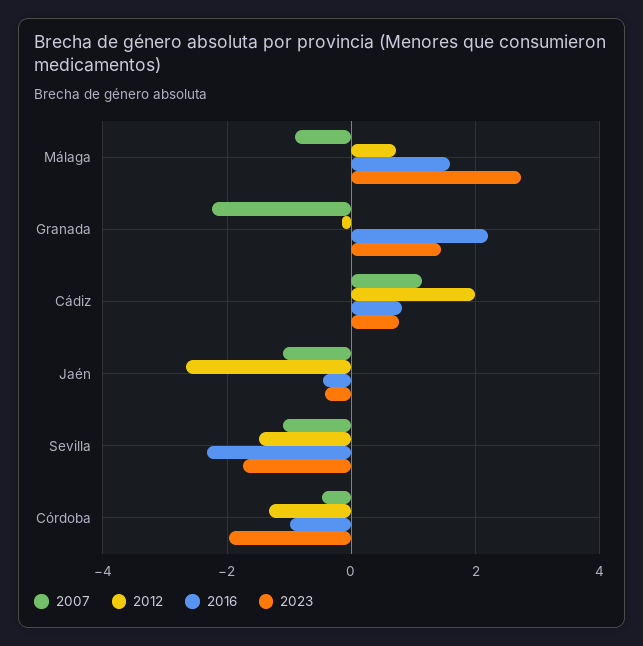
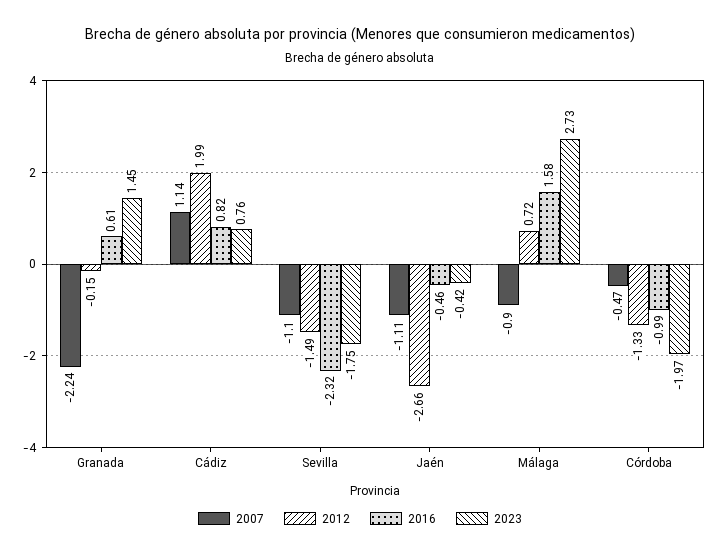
  {
    "2007": {
      "Málaga": -0.9,
      "Granada": -2.24,
      "Cádiz": 1.14,
      "Jaén": -1.11,
      "Sevilla": -1.1,
      "Córdoba": -0.47
    },
    "2012": {
      "Málaga": 0.72,
      "Granada": -0.15,
      "Cádiz": 1.99,
      "Jaén": -2.66,
      "Sevilla": -1.49,
      "Córdoba": -1.33
    },
    "2016": {
      "Málaga": 1.58,
-     "Granada": 2.2,
+     "Granada": 0.61,
      "Cádiz": 0.82,
      "Jaén": -0.46,
      "Sevilla": -2.32,
      "Córdoba": -0.99
    },
    "2023": {
      "Málaga": 2.73,
      "Granada": 1.45,
      "Cádiz": 0.76,
      "Jaén": -0.42,
      "Sevilla": -1.75,
      "Córdoba": -1.97
    }
  }

